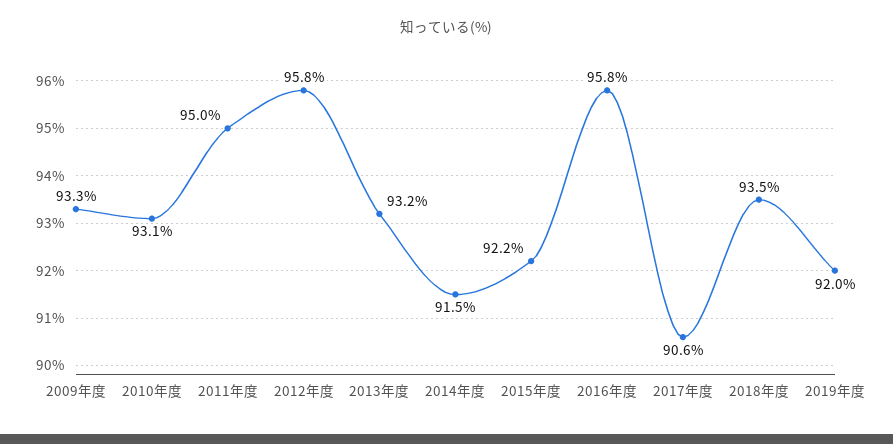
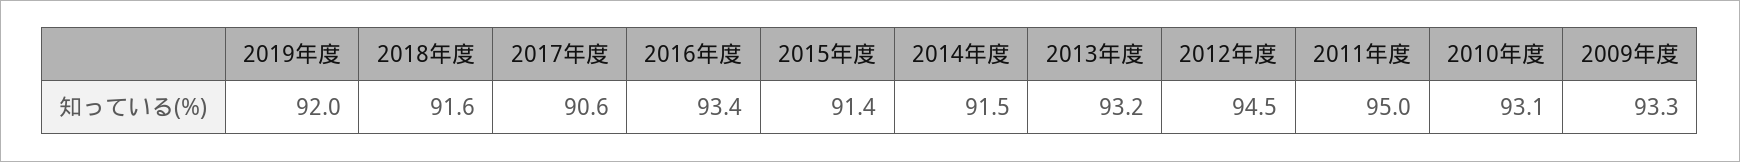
  {
    "2009年度": 93.3,
    "2010年度": 93.1,
    "2011年度": 95,
-   "2012年度": 95.8,
+   "2012年度": 94.5,
    "2013年度": 93.2,
    "2014年度": 91.5,
-   "2015年度": 92.2,
+   "2015年度": 91.4,
-   "2016年度": 95.8,
+   "2016年度": 93.4,
    "2017年度": 90.6,
-   "2018年度": 93.5,
+   "2018年度": 91.6,
    "2019年度": 92
  }

